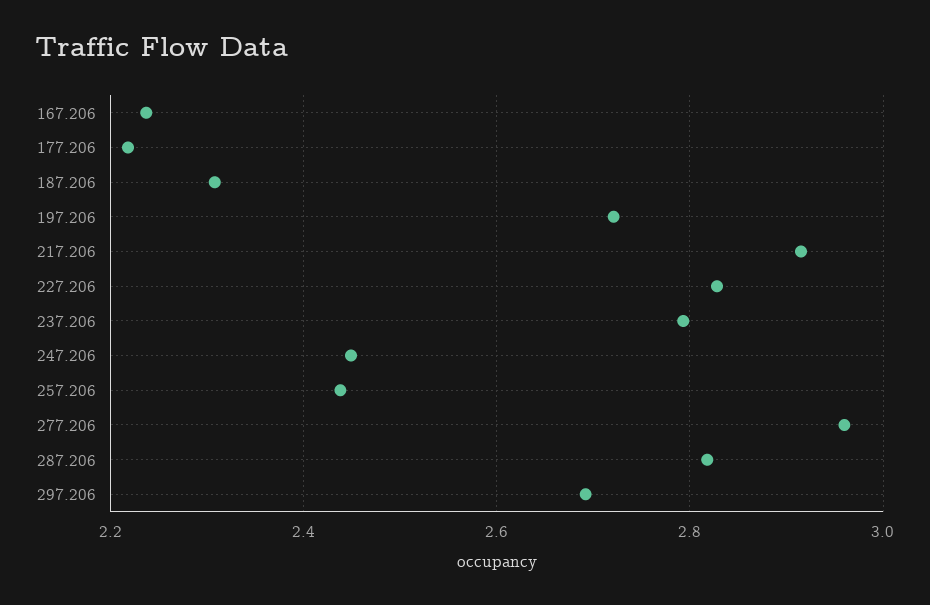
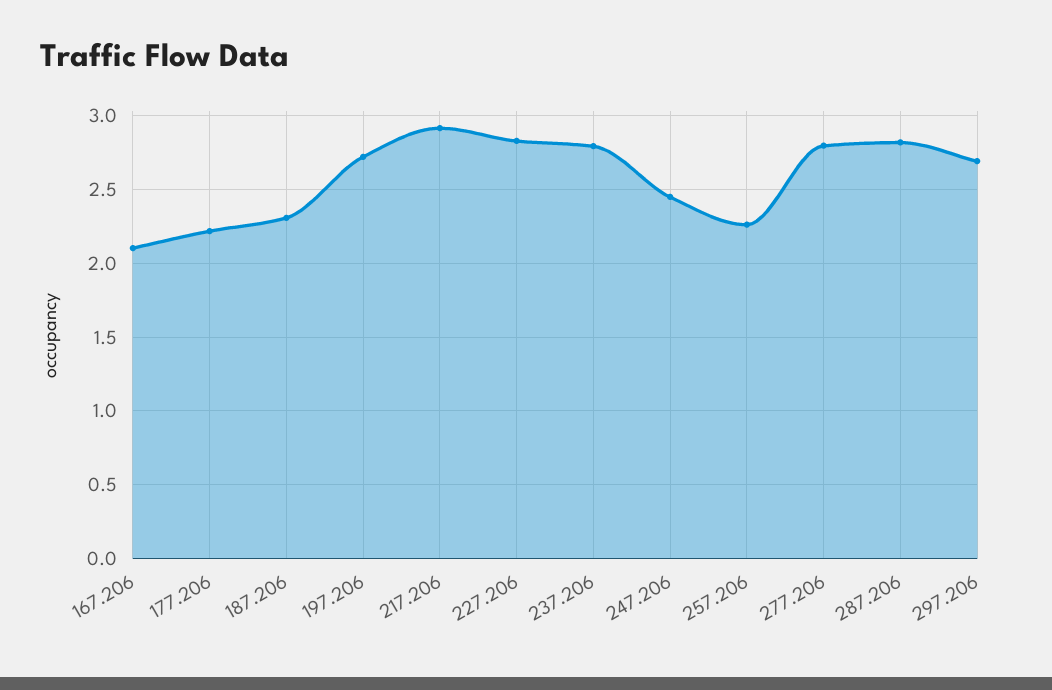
  {
-   "167.206": 2.24,
+   "167.206": 2.1,
    "177.206": 2.22,
    "187.206": 2.3,
    "197.206": 2.72,
    "217.206": 2.92,
    "227.206": 2.82,
    "237.206": 2.8,
    "247.206": 2.44,
-   "257.206": 2.44,
+   "257.206": 2.25,
-   "277.206": 2.96,
+   "277.206": 2.8,
    "287.206": 2.82,
    "297.206": 2.7
  }

